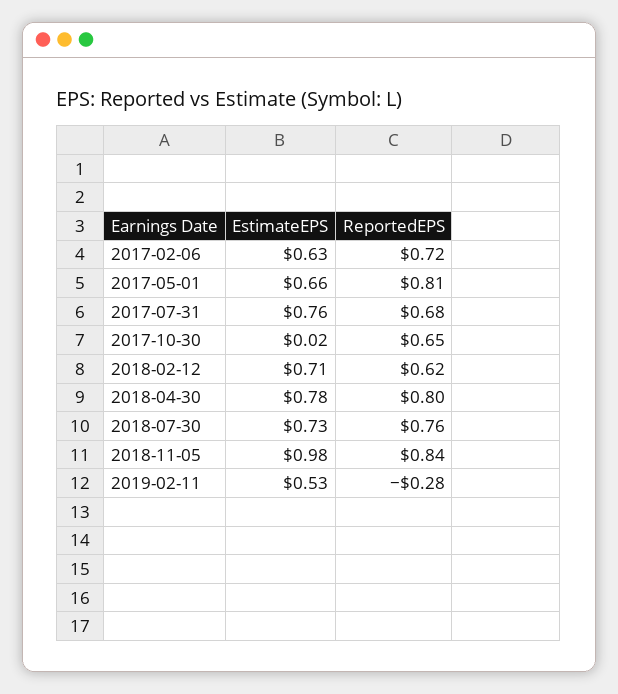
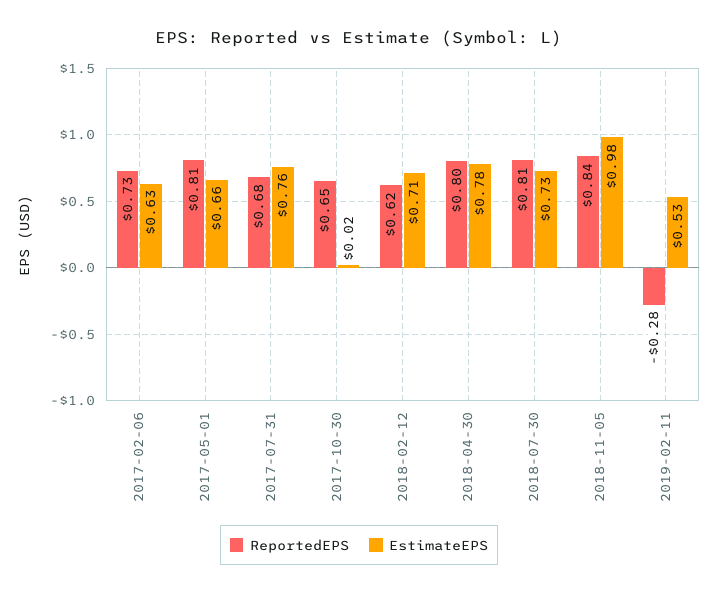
  {
    "EstimateEPS": {
      "2017-02-06": 0.63,
      "2017-05-01": 0.66,
      "2017-07-31": 0.76,
      "2017-10-30": 0.02,
      "2018-02-12": 0.71,
      "2018-04-30": 0.78,
      "2018-07-30": 0.73,
      "2018-11-05": 0.98,
      "2019-02-11": 0.53
    },
    "ReportedEPS": {
-     "2017-02-06": 0.72,
+     "2017-02-06": 0.73,
      "2017-05-01": 0.81,
      "2017-07-31": 0.68,
      "2017-10-30": 0.65,
      "2018-02-12": 0.62,
      "2018-04-30": 0.8,
-     "2018-07-30": 0.76,
+     "2018-07-30": 0.81,
      "2018-11-05": 0.84,
      "2019-02-11": -0.28
    }
  }

